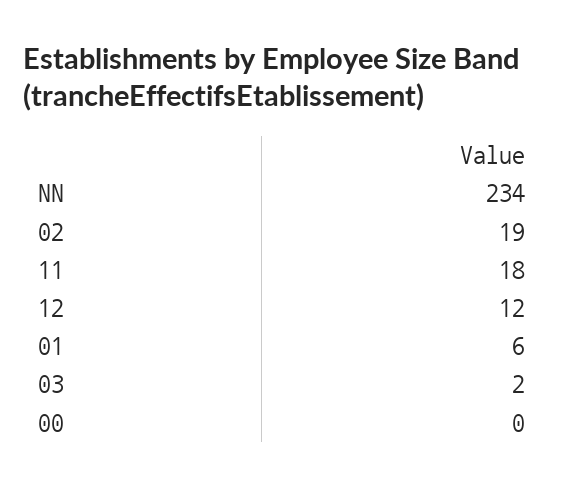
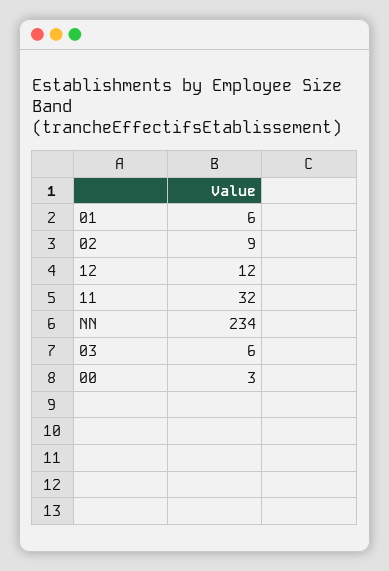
  {
    "NN": 234,
-   "02": 19,
+   "02": 9,
-   "11": 18,
+   "11": 32,
    "12": 12,
    "01": 6,
-   "03": 2,
+   "03": 6,
-   "00": 0
+   "00": 3
  }

